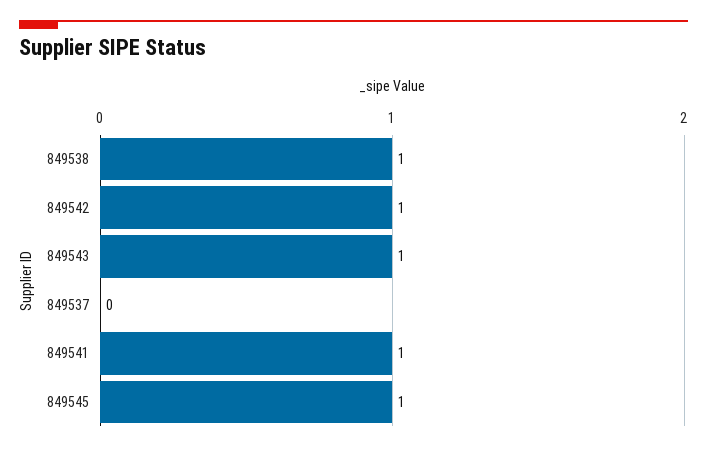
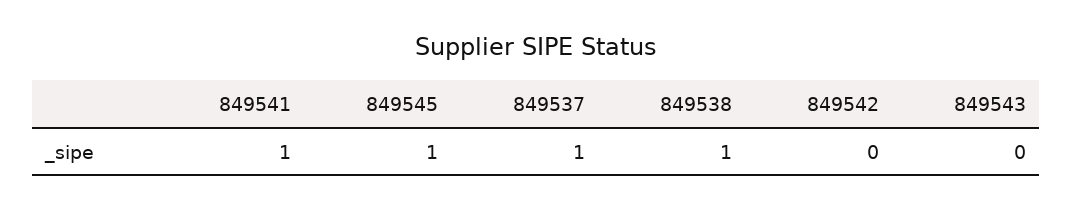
  {
    "849538": 1,
-   "849542": 1,
+   "849542": 0,
-   "849543": 1,
+   "849543": 0,
-   "849537": 0,
+   "849537": 1,
    "849541": 1,
    "849545": 1
  }

